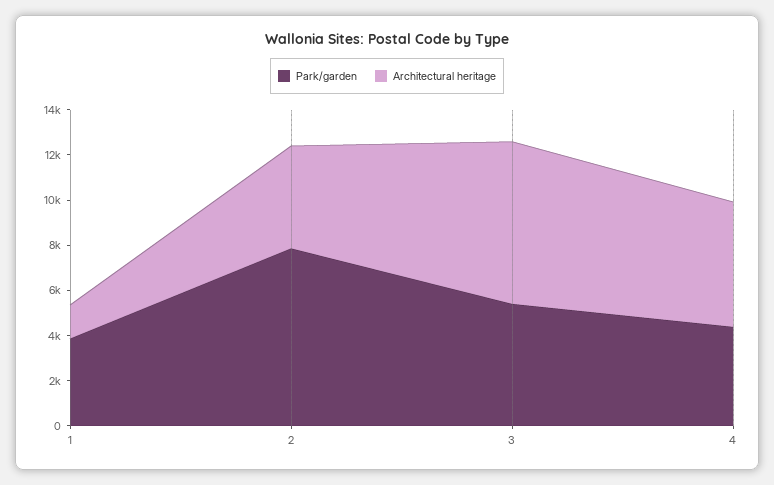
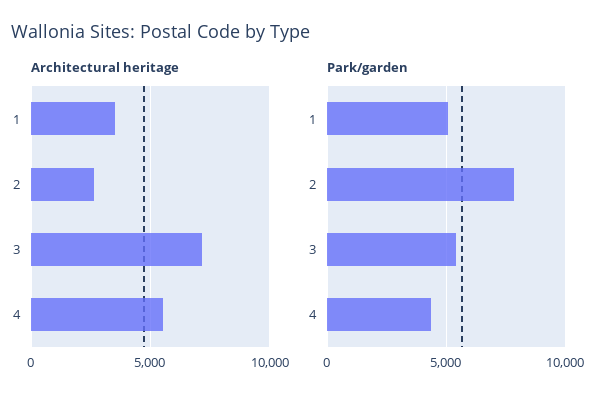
  {
    "Park/garden": {
-     "1": 4000,
+     "1": 5000,
      "2": 8000,
      "3": 5500,
      "4": 4500
    },
    "Architectural heritage": {
-     "1": 1500,
+     "1": 3500,
-     "2": 4500,
+     "2": 2500,
      "3": 7000,
      "4": 5500
    }
  }

